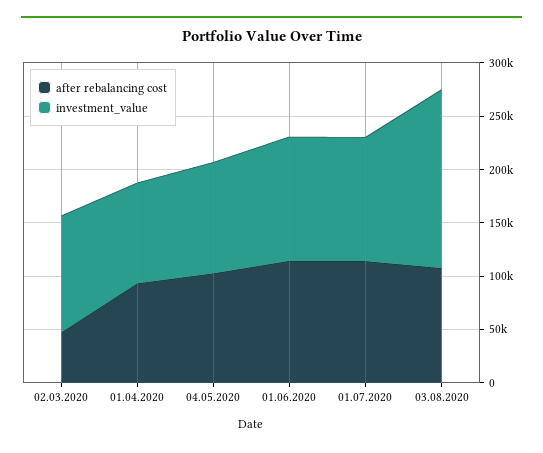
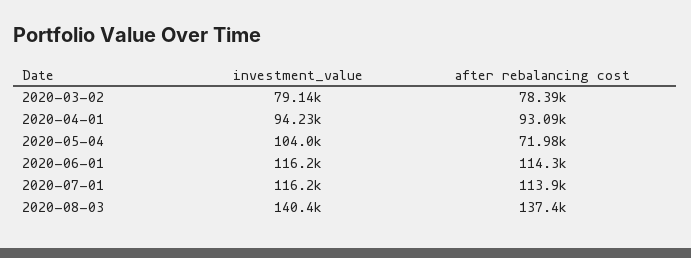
  {
    "after rebalancing cost": {
-     "02.03.2020": 50000,
+     "02.03.2020": 78390,
      "01.04.2020": 93090,
-     "04.05.2020": 100000,
+     "04.05.2020": 71980,
      "01.06.2020": 114300,
      "01.07.2020": 113900,
-     "03.08.2020": 110000
+     "03.08.2020": 137400
    },
    "investment_value": {
-     "02.03.2020": 110000,
+     "02.03.2020": 79140,
      "01.04.2020": 94230,
      "04.05.2020": 104000,
      "01.06.2020": 116200,
      "01.07.2020": 116200,
-     "03.08.2020": 170000
+     "03.08.2020": 140400
    }
  }

